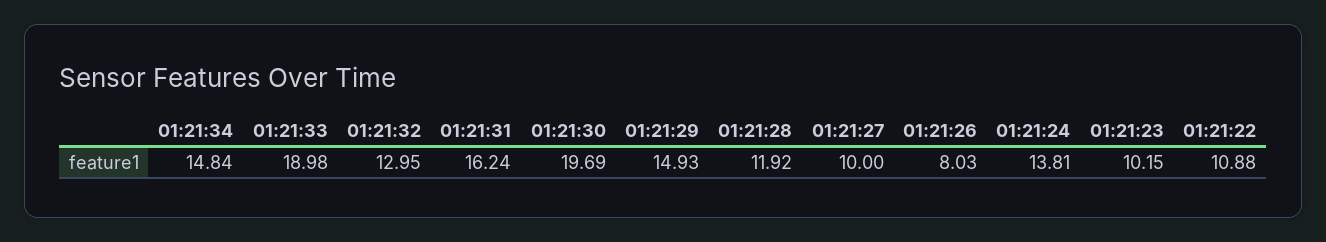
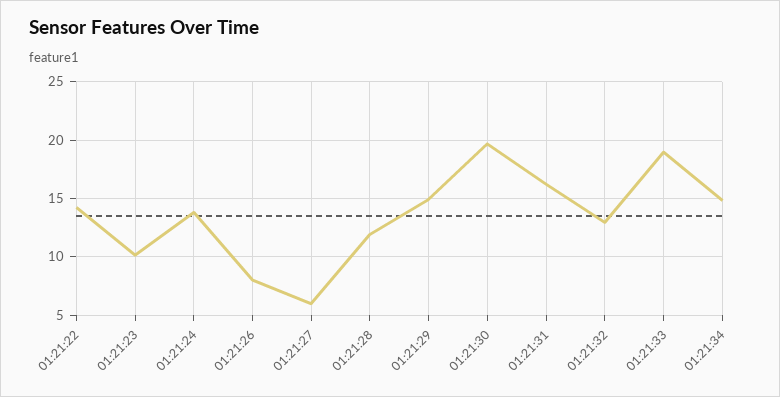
  {
    "01:21:34": 14.84,
    "01:21:33": 18.98,
    "01:21:32": 12.95,
    "01:21:31": 16.24,
    "01:21:30": 19.69,
    "01:21:29": 14.93,
    "01:21:28": 11.92,
-   "01:21:27": 10,
+   "01:21:27": 6,
    "01:21:26": 8.03,
    "01:21:24": 13.81,
    "01:21:23": 10.15,
-   "01:21:22": 10.88
+   "01:21:22": 14
  }

